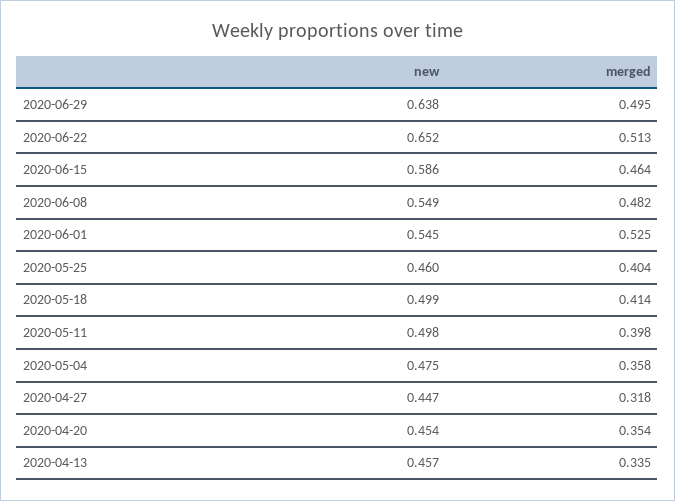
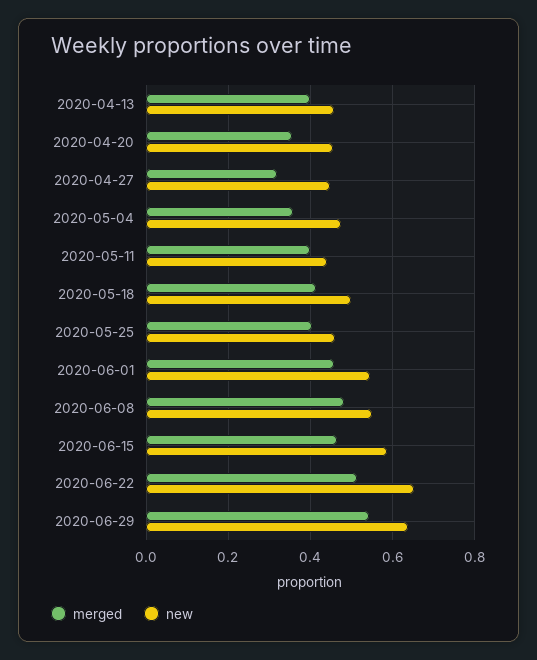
  {
    "new": {
      "2020-06-29": 0.638,
      "2020-06-22": 0.652,
      "2020-06-15": 0.586,
      "2020-06-08": 0.549,
      "2020-06-01": 0.545,
      "2020-05-25": 0.46,
      "2020-05-18": 0.499,
-     "2020-05-11": 0.498,
+     "2020-05-11": 0.44,
      "2020-05-04": 0.475,
      "2020-04-27": 0.447,
      "2020-04-20": 0.454,
      "2020-04-13": 0.457
    },
    "merged": {
-     "2020-06-29": 0.495,
+     "2020-06-29": 0.54,
      "2020-06-22": 0.513,
      "2020-06-15": 0.464,
      "2020-06-08": 0.482,
-     "2020-06-01": 0.525,
+     "2020-06-01": 0.46,
      "2020-05-25": 0.404,
      "2020-05-18": 0.414,
      "2020-05-11": 0.398,
      "2020-05-04": 0.358,
      "2020-04-27": 0.318,
      "2020-04-20": 0.354,
-     "2020-04-13": 0.335
+     "2020-04-13": 0.4
    }
  }

